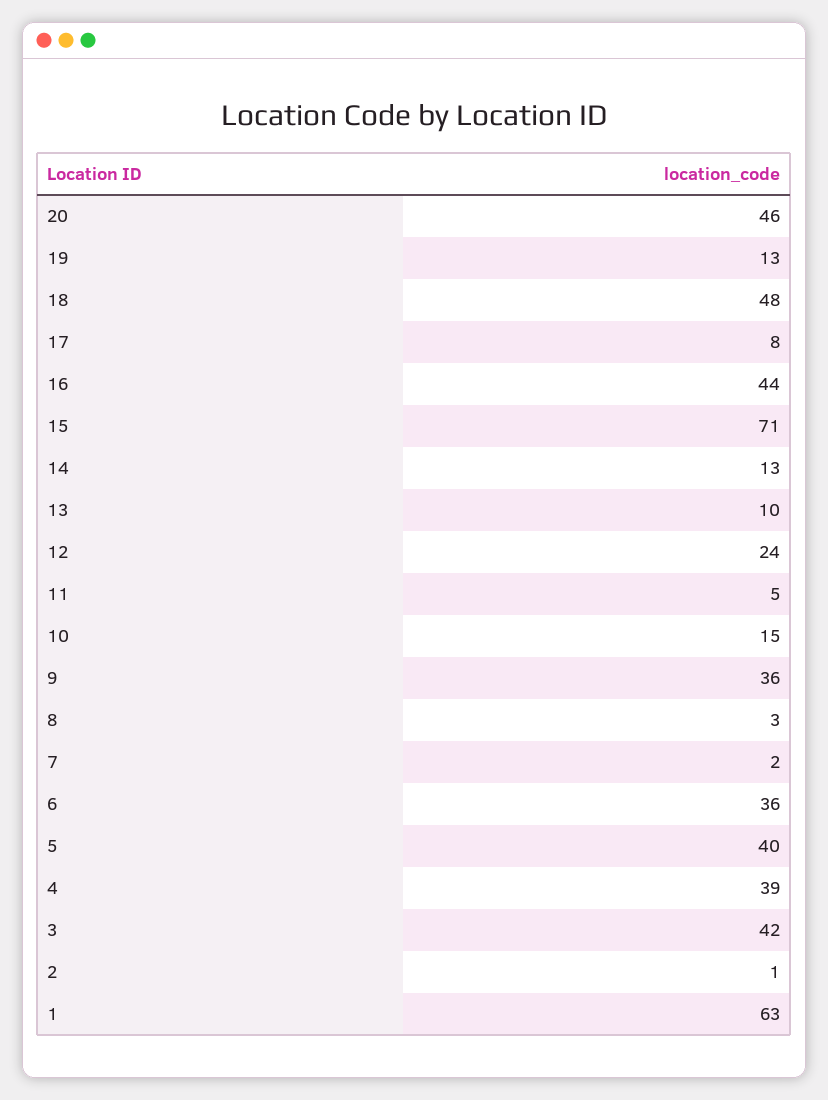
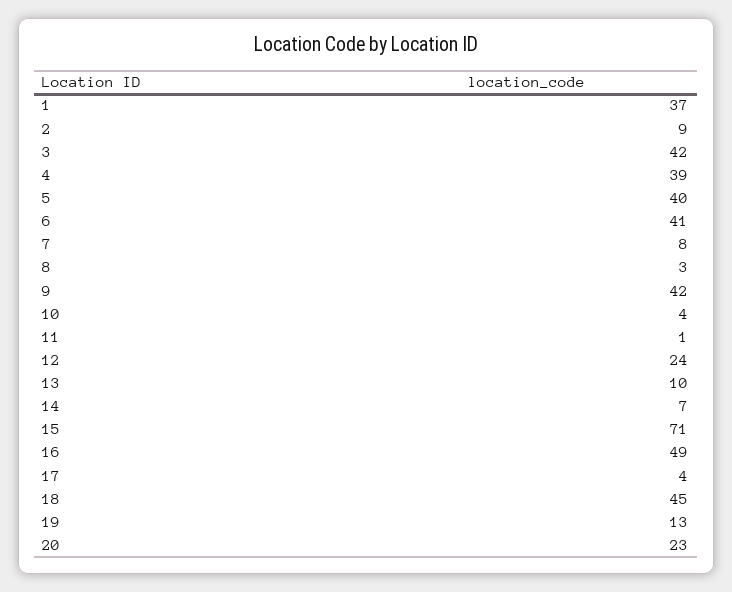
  {
-   "20": 46,
+   "20": 23,
    "19": 13,
-   "18": 48,
+   "18": 45,
-   "17": 8,
+   "17": 4,
-   "16": 44,
+   "16": 49,
    "15": 71,
-   "14": 13,
+   "14": 7,
    "13": 10,
    "12": 24,
-   "11": 5,
+   "11": 1,
-   "10": 15,
+   "10": 4,
-   "9": 36,
+   "9": 42,
    "8": 3,
-   "7": 2,
+   "7": 8,
-   "6": 36,
+   "6": 41,
    "5": 40,
    "4": 39,
    "3": 42,
-   "2": 1,
+   "2": 9,
-   "1": 63
+   "1": 37
  }

